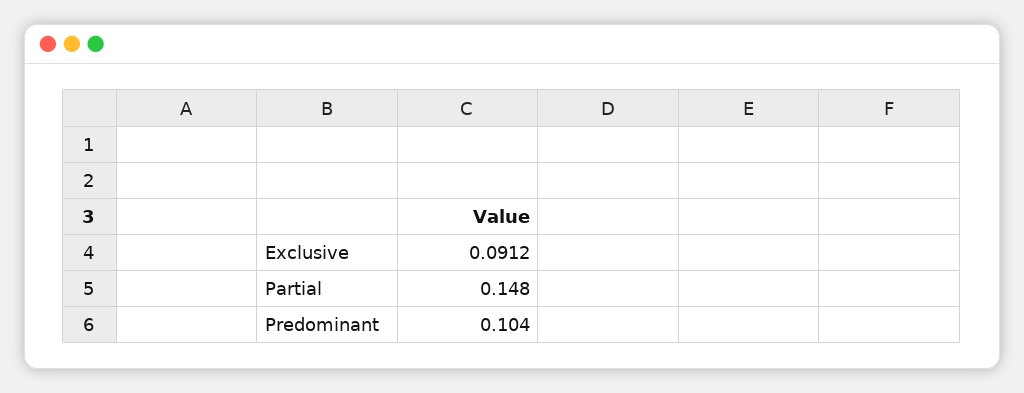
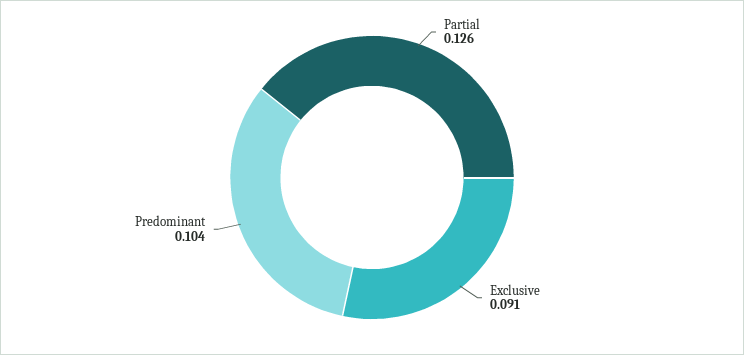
  {
    "Exclusive": 0.0912,
-   "Partial": 0.148,
+   "Partial": 0.126,
    "Predominant": 0.104
  }

